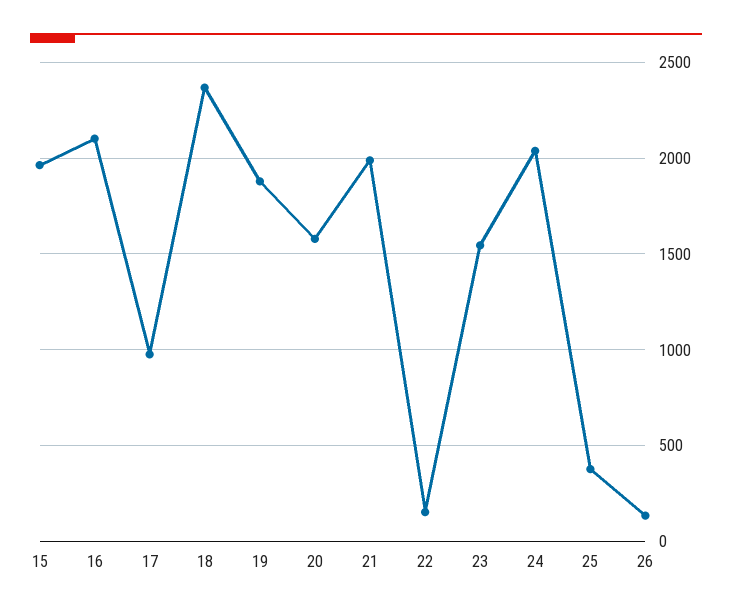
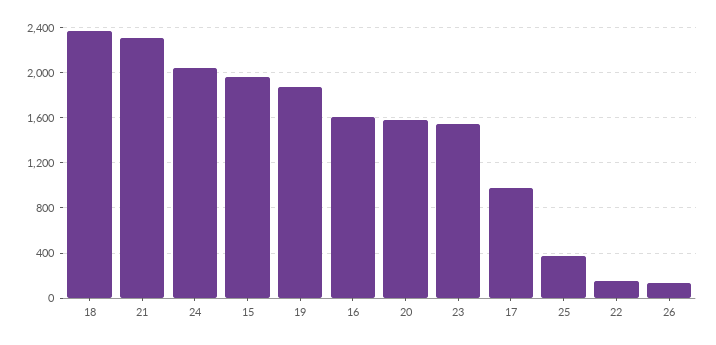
  {
    "15": 1950,
-   "16": 2100,
+   "16": 1600,
    "17": 1000,
    "18": 2350,
    "19": 1900,
    "20": 1600,
-   "21": 2000,
+   "21": 2300,
    "22": 150,
    "23": 1550,
    "24": 2050,
    "25": 400,
    "26": 150
  }

